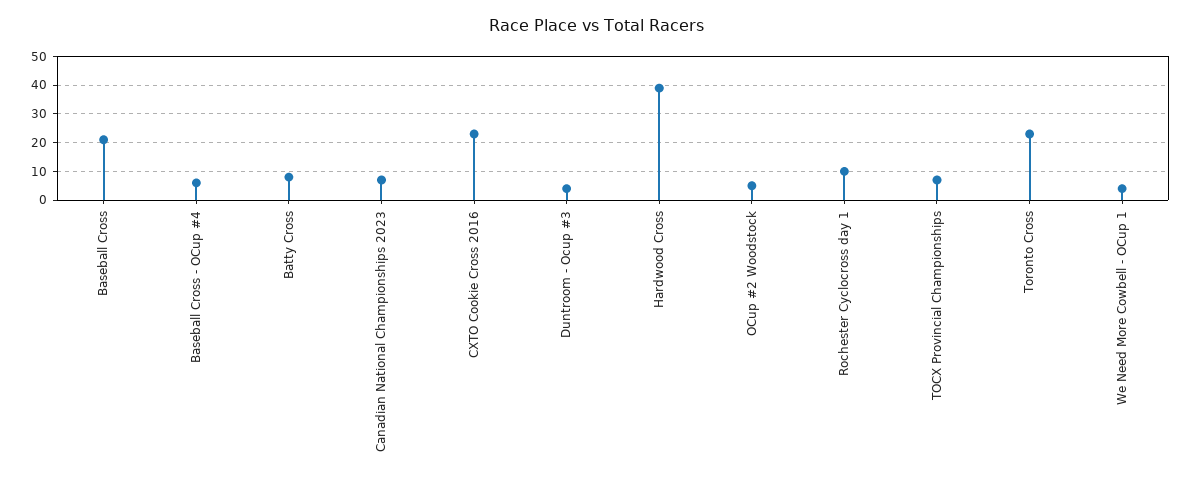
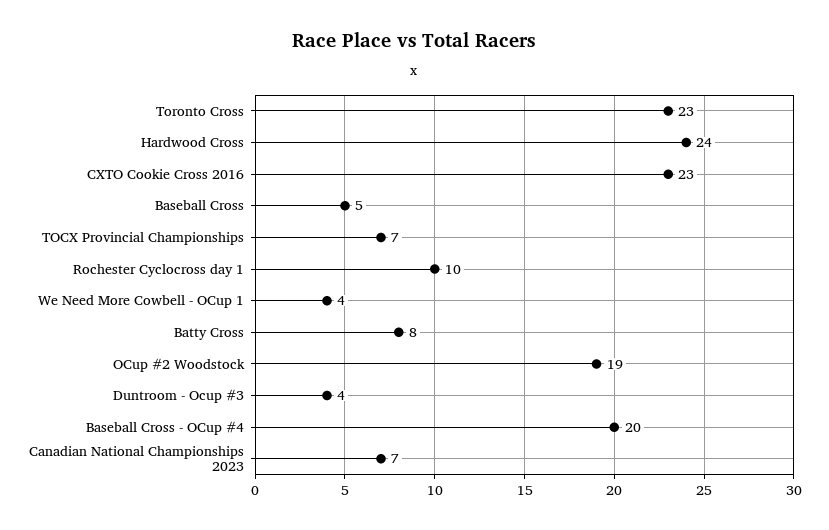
  {
-   "Baseball Cross": 20,
+   "Baseball Cross": 5,
-   "Baseball Cross - OCup #4": 5,
+   "Baseball Cross - OCup #4": 20,
    "Batty Cross": 8,
    "Canadian National Championships 2023": 7,
    "CXTO Cookie Cross 2016": 23,
    "Duntroom - Ocup #3": 4,
-   "Hardwood Cross": 40,
+   "Hardwood Cross": 24,
-   "OCup #2 Woodstock": 5,
+   "OCup #2 Woodstock": 19,
    "Rochester Cyclocross day 1": 10,
    "TOCX Provincial Championships": 7,
    "Toronto Cross": 23,
    "We Need More Cowbell - OCup 1": 4
  }

